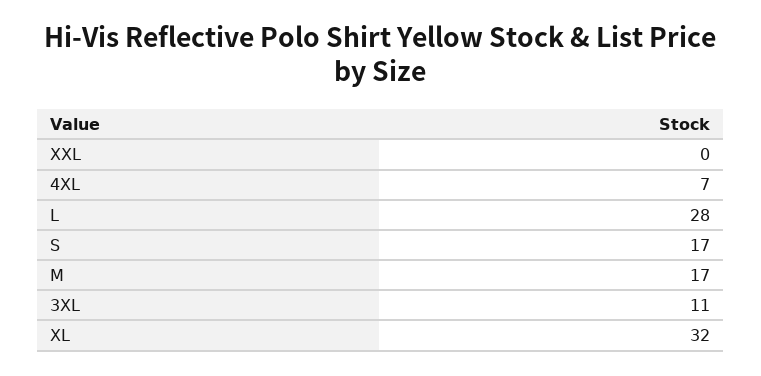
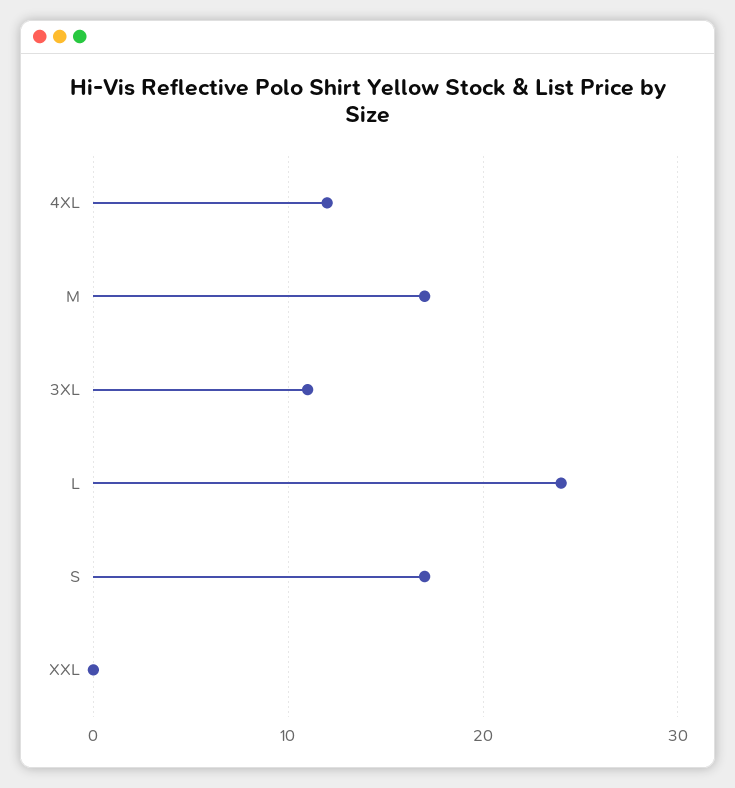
  {
    "XXL": 0,
-   "4XL": 7,
+   "4XL": 12,
-   "L": 28,
+   "L": 24,
    "S": 17,
    "M": 17,
-   "3XL": 11,
+   "3XL": 11
-   "XL": 32
  }

